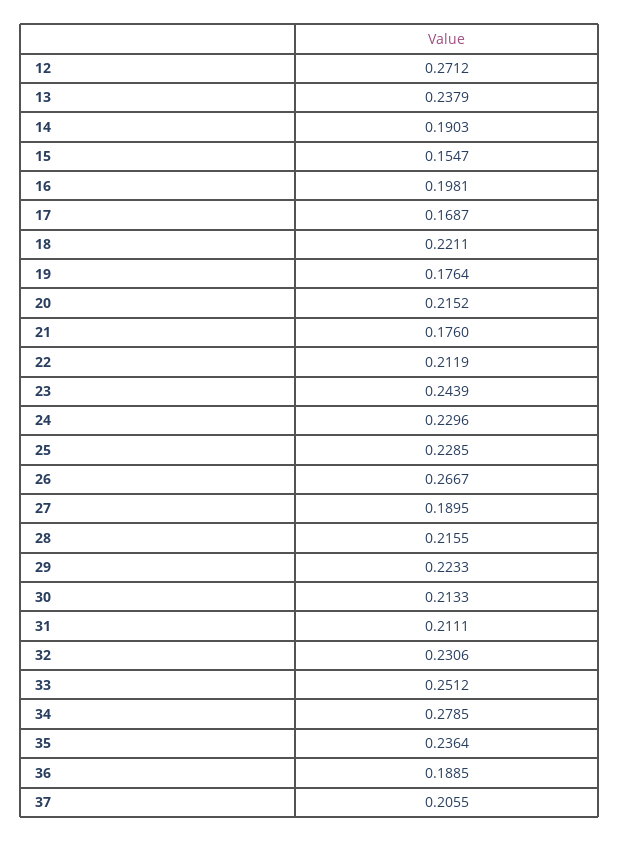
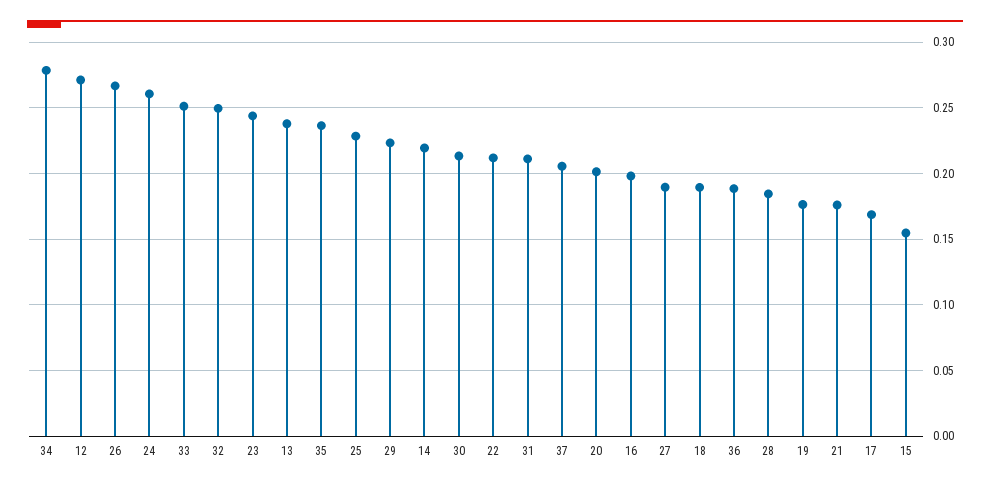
  {
    "12": 0.2712,
    "13": 0.2379,
-   "14": 0.1903,
+   "14": 0.22,
    "15": 0.1547,
    "16": 0.1981,
    "17": 0.1687,
-   "18": 0.2211,
+   "18": 0.19,
    "19": 0.1764,
-   "20": 0.2152,
+   "20": 0.2,
    "21": 0.176,
    "22": 0.2119,
    "23": 0.2439,
-   "24": 0.2296,
+   "24": 0.26,
    "25": 0.2285,
    "26": 0.2667,
    "27": 0.1895,
-   "28": 0.2155,
+   "28": 0.185,
    "29": 0.2233,
    "30": 0.2133,
    "31": 0.2111,
-   "32": 0.2306,
+   "32": 0.25,
    "33": 0.2512,
    "34": 0.2785,
    "35": 0.2364,
    "36": 0.1885,
    "37": 0.2055
  }

